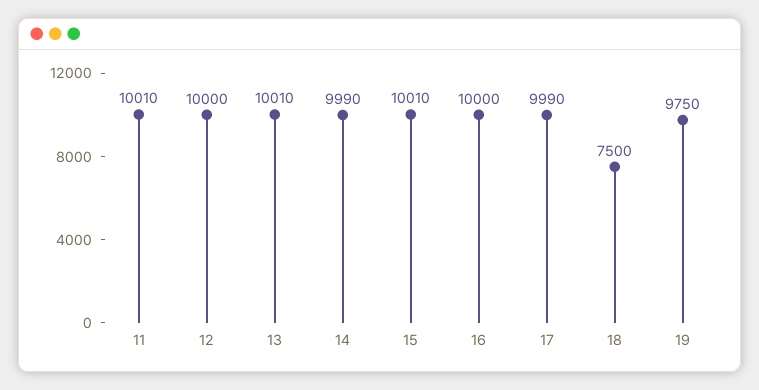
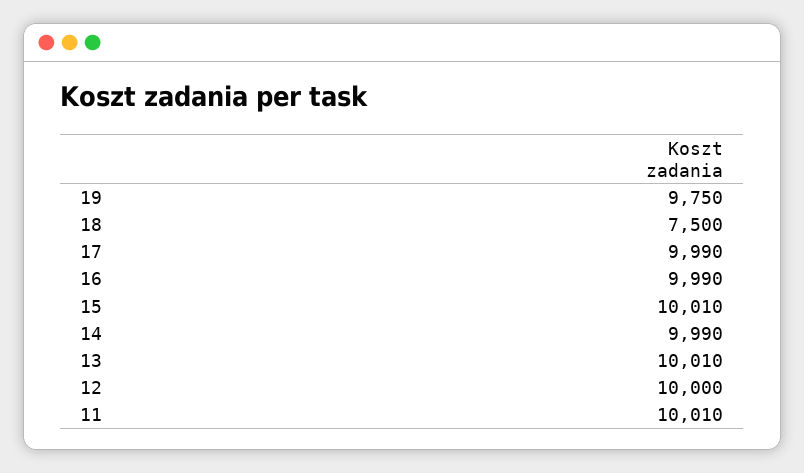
  {
    "11": 10010,
    "12": 10000,
    "13": 10010,
    "14": 9990,
    "15": 10010,
-   "16": 10000,
+   "16": 9990,
    "17": 9990,
    "18": 7500,
    "19": 9750
  }

